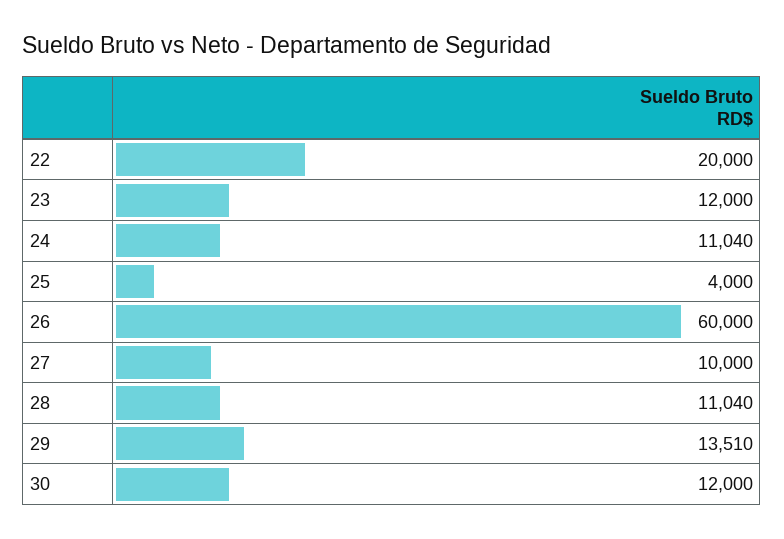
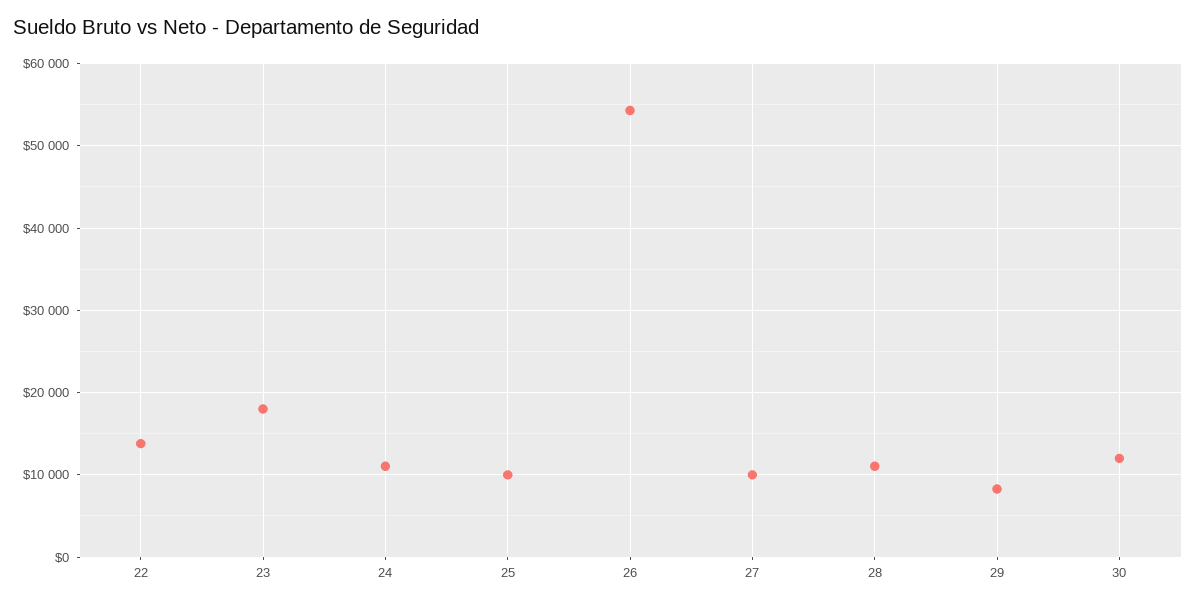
  {
-   "22": 20000,
+   "22": 14000,
-   "23": 12000,
+   "23": 18000,
    "24": 11040,
-   "25": 4000,
+   "25": 10000,
-   "26": 60000,
+   "26": 54000,
    "27": 10000,
    "28": 11040,
-   "29": 13510,
+   "29": 8000,
    "30": 12000
  }

